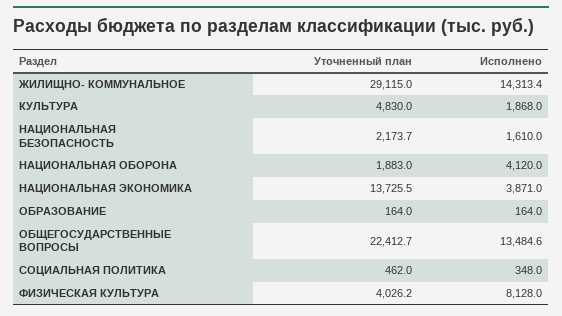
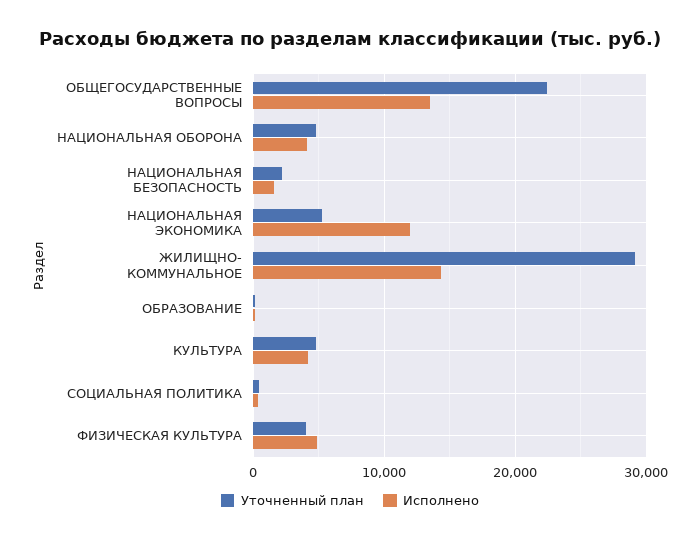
  {
    "Уточненный план": {
      "ЖИЛИЩНО- КОММУНАЛЬНОЕ": 29115,
      "КУЛЬТУРА": 4830,
      "НАЦИОНАЛЬНАЯ БЕЗОПАСНОСТЬ": 2173.7,
-     "НАЦИОНАЛЬНАЯ ОБОРОНА": 1883,
+     "НАЦИОНАЛЬНАЯ ОБОРОНА": 5000,
-     "НАЦИОНАЛЬНАЯ ЭКОНОМИКА": 13725.5,
+     "НАЦИОНАЛЬНАЯ ЭКОНОМИКА": 5000,
      "ОБРАЗОВАНИЕ": 164,
      "ОБЩЕГОСУДАРСТВЕННЫЕ ВОПРОСЫ": 22412.7,
      "СОЦИАЛЬНАЯ ПОЛИТИКА": 462,
      "ФИЗИЧЕСКАЯ КУЛЬТУРА": 4026.2
    },
    "Исполнено": {
      "ЖИЛИЩНО- КОММУНАЛЬНОЕ": 14313.4,
-     "КУЛЬТУРА": 1868,
+     "КУЛЬТУРА": 4000,
      "НАЦИОНАЛЬНАЯ БЕЗОПАСНОСТЬ": 1610,
      "НАЦИОНАЛЬНАЯ ОБОРОНА": 4120,
-     "НАЦИОНАЛЬНАЯ ЭКОНОМИКА": 3871,
+     "НАЦИОНАЛЬНАЯ ЭКОНОМИКА": 12000,
      "ОБРАЗОВАНИЕ": 164,
      "ОБЩЕГОСУДАРСТВЕННЫЕ ВОПРОСЫ": 13484.6,
      "СОЦИАЛЬНАЯ ПОЛИТИКА": 348,
-     "ФИЗИЧЕСКАЯ КУЛЬТУРА": 8128
+     "ФИЗИЧЕСКАЯ КУЛЬТУРА": 5000
    }
  }

